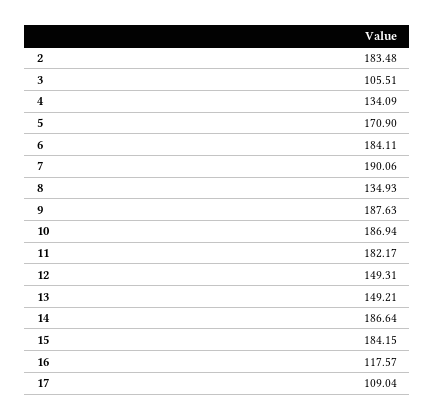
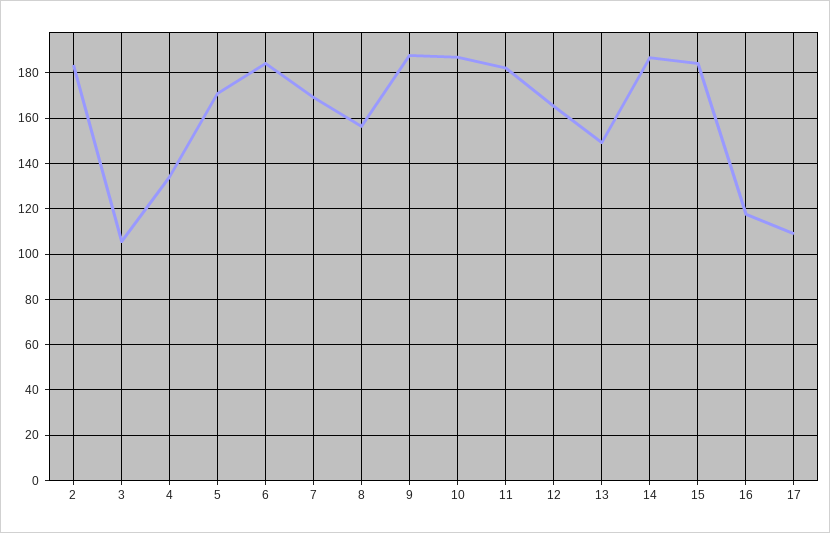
  {
    "2": 183.48,
    "3": 105.51,
    "4": 134.09,
    "5": 170.9,
    "6": 184.11,
-   "7": 190.06,
+   "7": 170,
-   "8": 134.93,
+   "8": 155,
    "9": 187.63,
    "10": 186.94,
    "11": 182.17,
-   "12": 149.31,
+   "12": 165,
    "13": 149.21,
    "14": 186.64,
    "15": 184.15,
    "16": 117.57,
    "17": 109.04
  }

